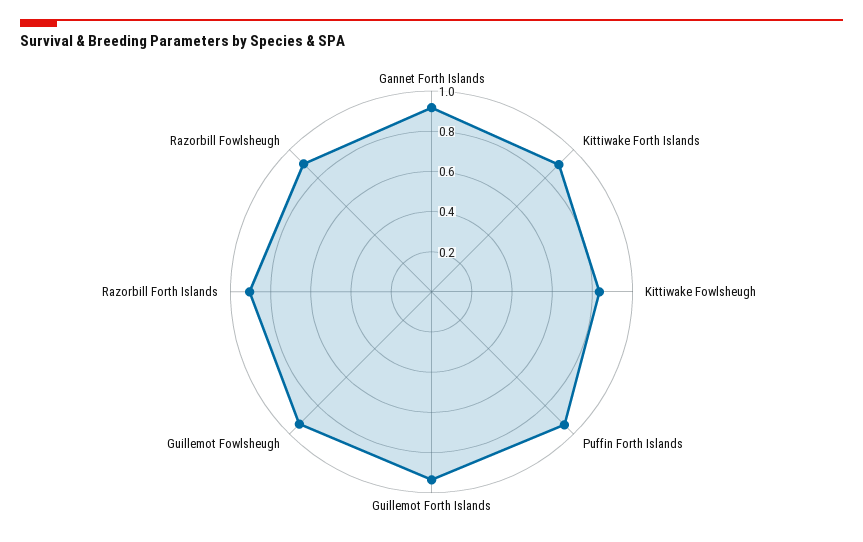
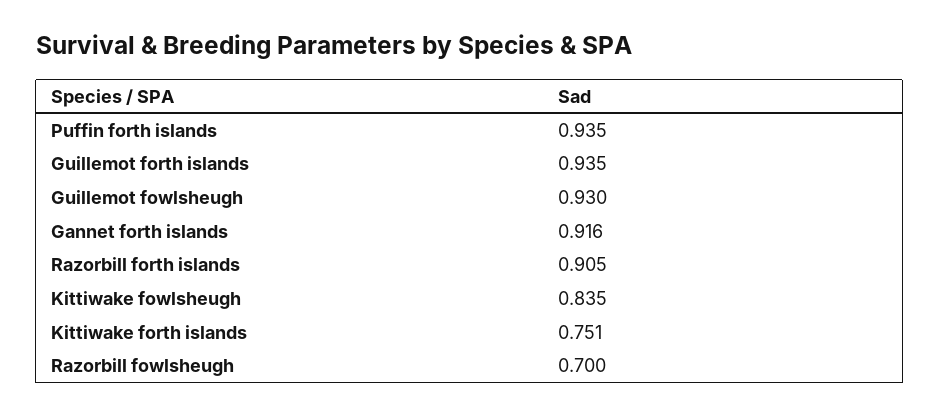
  {
    "Gannet Forth Islands": 0.916,
-   "Kittiwake Forth Islands": 0.9,
+   "Kittiwake Forth Islands": 0.751,
    "Kittiwake Fowlsheugh": 0.835,
    "Puffin Forth Islands": 0.935,
    "Guillemot Forth Islands": 0.935,
    "Guillemot Fowlsheugh": 0.93,
    "Razorbill Forth Islands": 0.905,
-   "Razorbill Fowlsheugh": 0.9
+   "Razorbill Fowlsheugh": 0.7
  }

